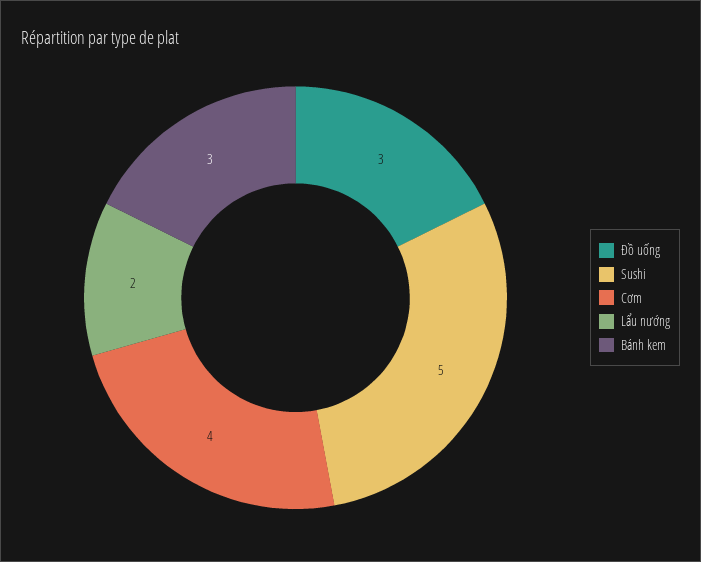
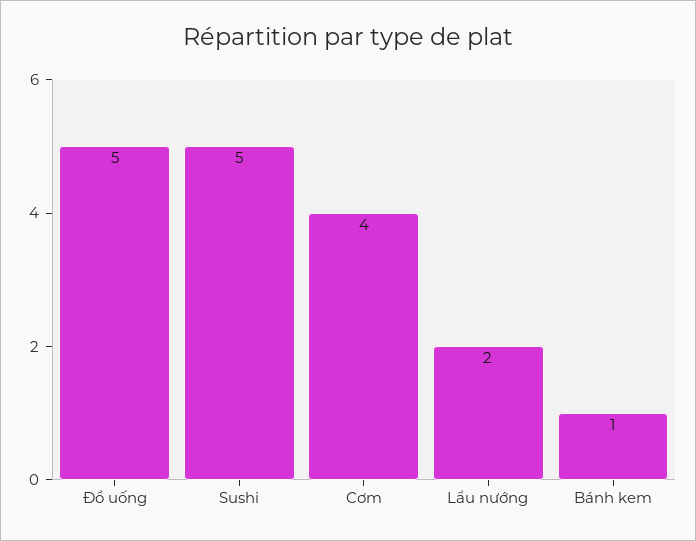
  {
-   "Đồ uống": 3,
+   "Đồ uống": 5,
    "Sushi": 5,
    "Cơm": 4,
    "Lẩu nướng": 2,
-   "Bánh kem": 3
+   "Bánh kem": 1
  }

